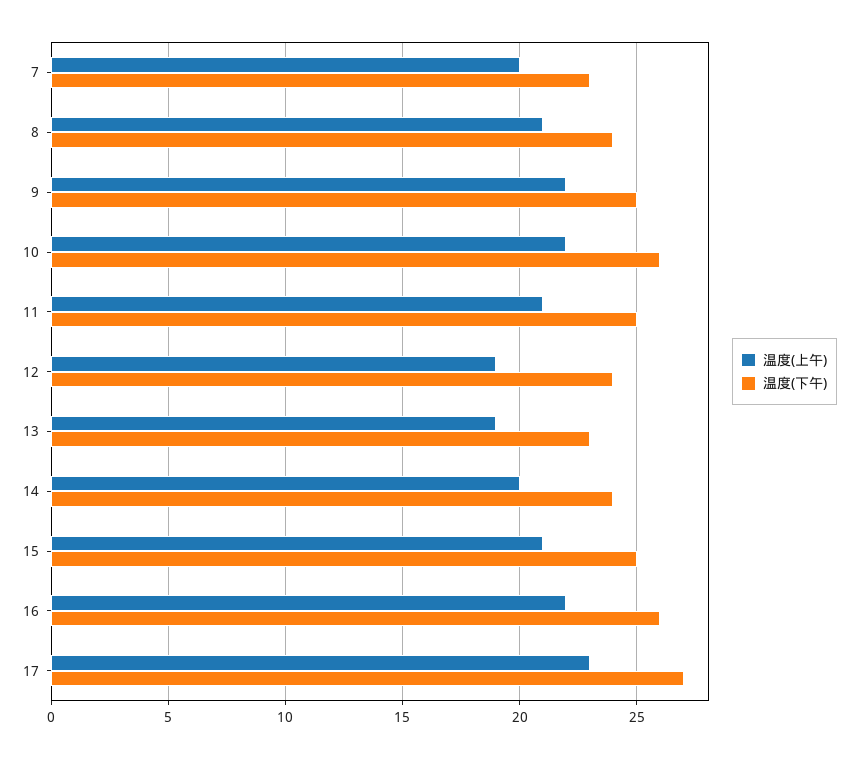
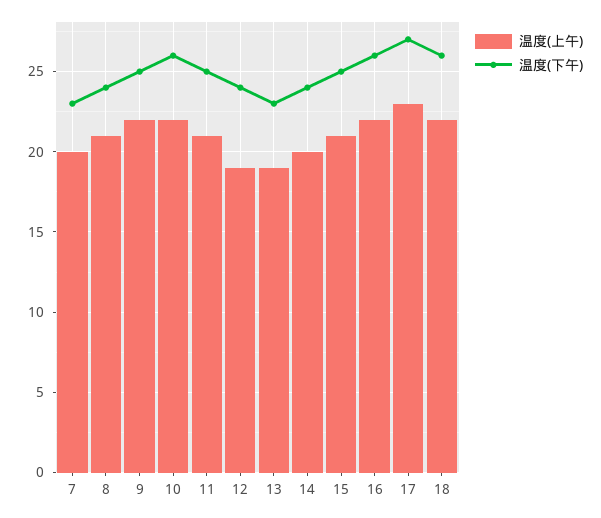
  {
    "温度(上午)": {
      "7": 20,
      "8": 21,
      "9": 22,
      "10": 22,
      "11": 21,
      "12": 19,
      "13": 19,
      "14": 20,
      "15": 21,
      "16": 22,
-     "17": 23
+     "17": 23,
+     "18": 22
    },
    "温度(下午)": {
      "7": 23,
      "8": 24,
      "9": 25,
      "10": 26,
      "11": 25,
      "12": 24,
      "13": 23,
      "14": 24,
      "15": 25,
      "16": 26,
-     "17": 27
+     "17": 27,
+     "18": 26
    }
  }

